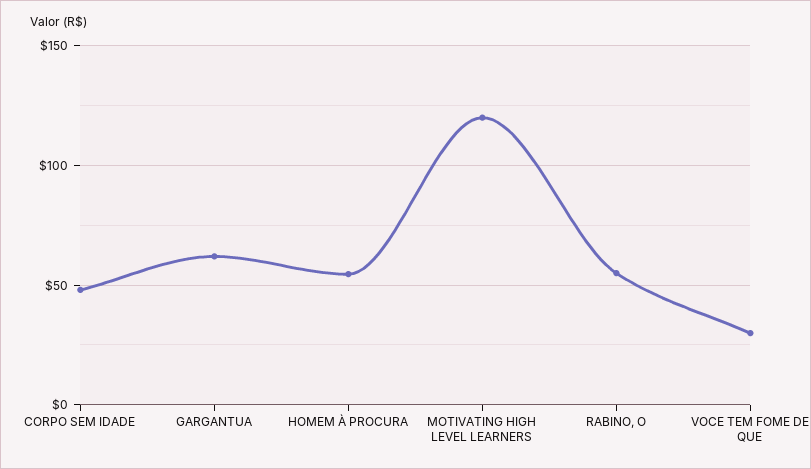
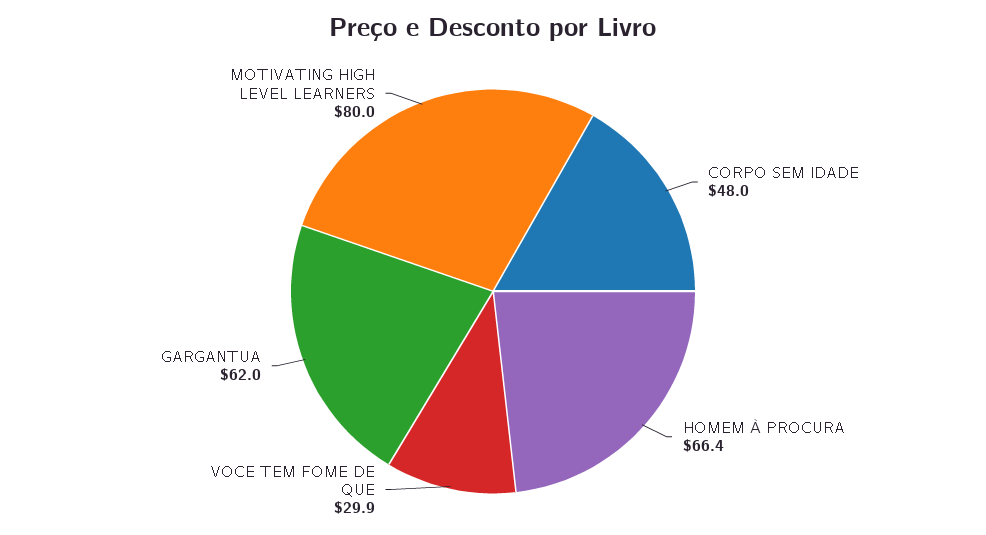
  {
    "CORPO SEM IDADE": 48,
    "GARGANTUA": 62,
-   "HOMEM À PROCURA": 55,
+   "HOMEM À PROCURA": 66.4,
-   "MOTIVATING HIGH LEVEL LEARNERS": 120,
+   "MOTIVATING HIGH LEVEL LEARNERS": 80,
-   "RABINO, O": 55,
    "VOCE TEM FOME DE QUE": 29.9
  }

